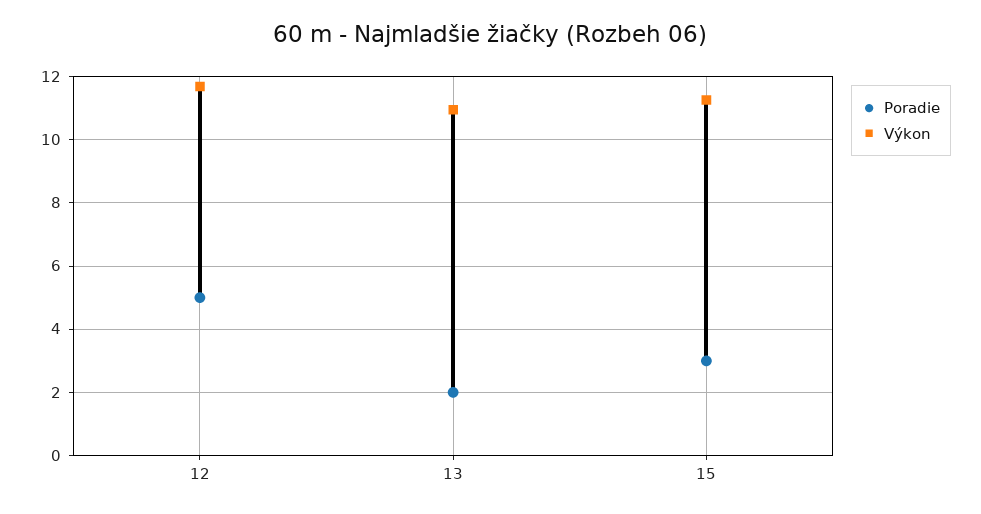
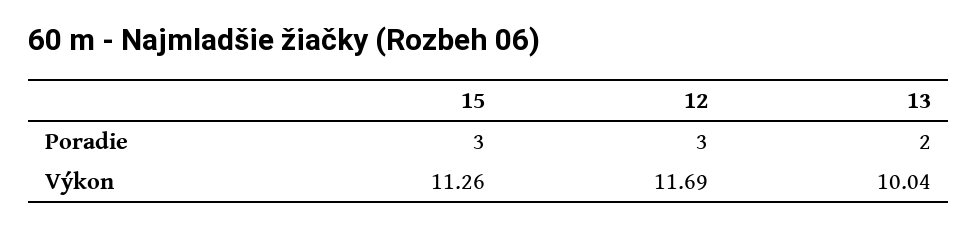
  {
    "Poradie": {
-     "12": 5,
+     "12": 3,
      "13": 2,
      "15": 3
    },
    "Výkon": {
      "12": 11.69,
-     "13": 11,
+     "13": 10.04,
      "15": 11.26
    }
  }

